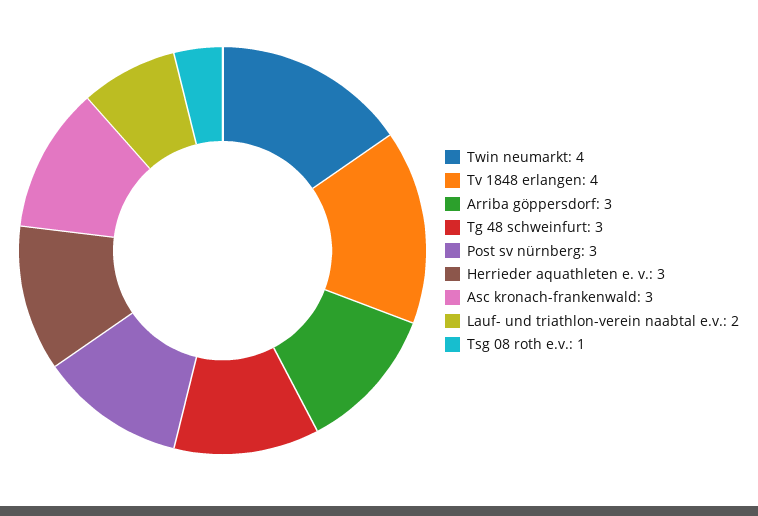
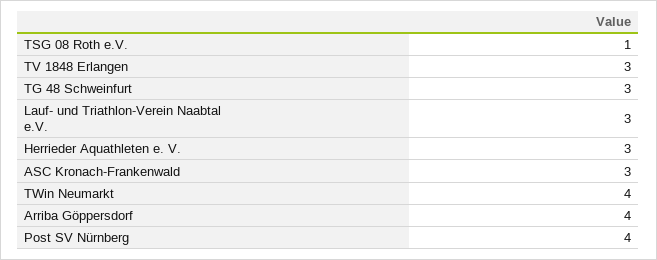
  {
    "Twin neumarkt": 4,
-   "Tv 1848 erlangen": 4,
+   "Tv 1848 erlangen": 3,
-   "Arriba göppersdorf": 3,
+   "Arriba göppersdorf": 4,
    "Tg 48 schweinfurt": 3,
-   "Post sv nürnberg": 3,
+   "Post sv nürnberg": 4,
    "Herrieder aquathleten e. v.": 3,
    "Asc kronach-frankenwald": 3,
-   "Lauf- und triathlon-verein naabtal e.v.": 2,
+   "Lauf- und triathlon-verein naabtal e.v.": 3,
    "Tsg 08 roth e.v.": 1
  }

